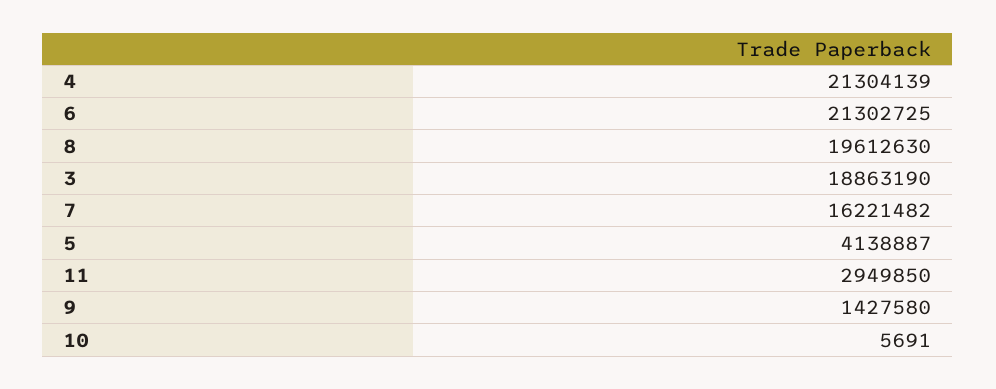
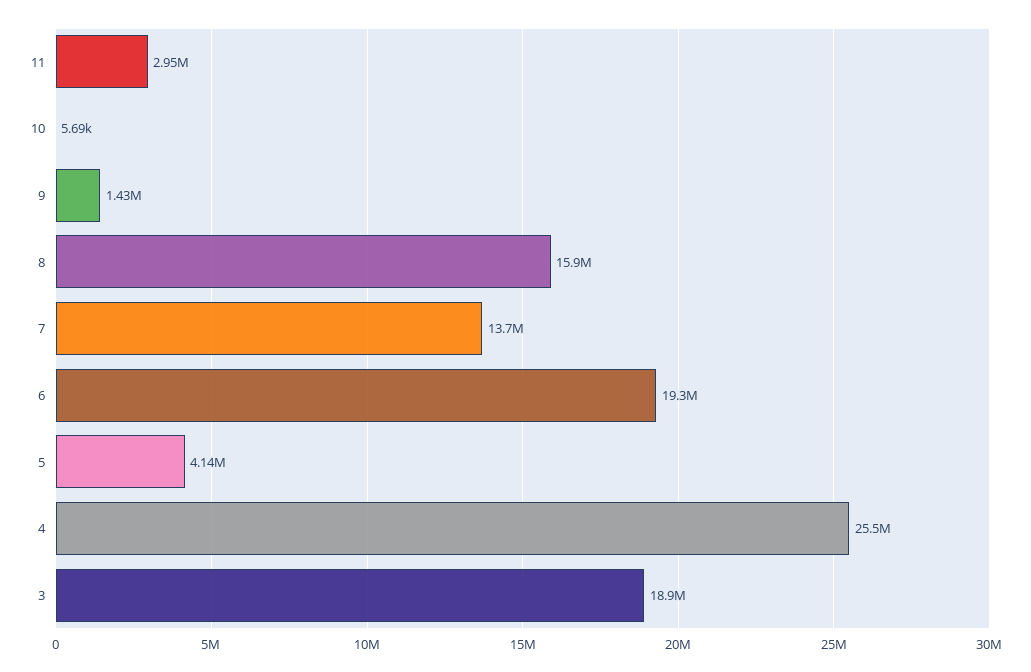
  {
-   "4": 21304139,
+   "4": 25500000,
-   "6": 21302725,
+   "6": 19300000,
-   "8": 19612630,
+   "8": 15900000,
    "3": 18863190,
-   "7": 16221482,
+   "7": 13700000,
    "5": 4138887,
    "11": 2949850,
    "9": 1427580,
    "10": 5691
  }

